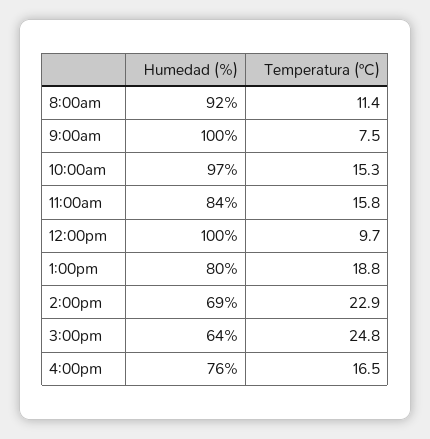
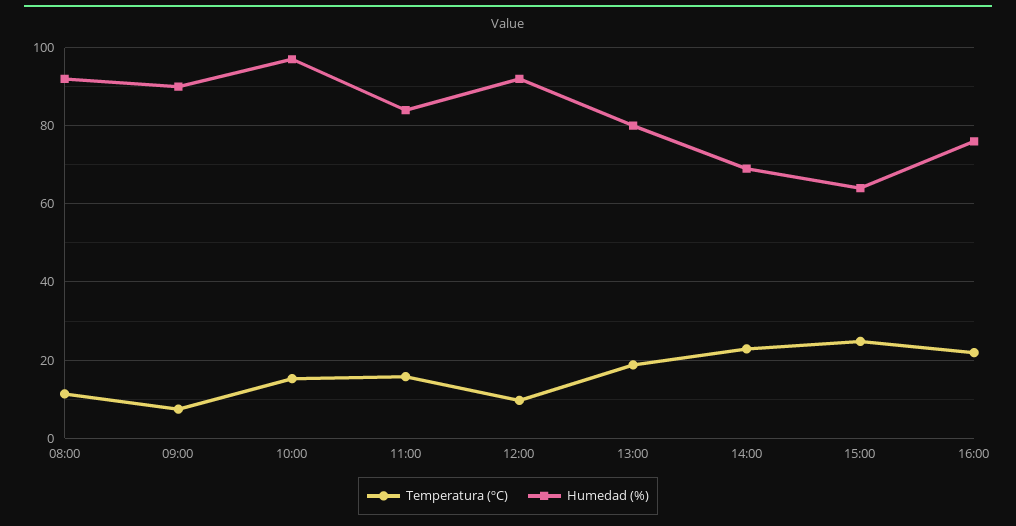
  {
    "Humedad (%)": {
      "8:00am": 92,
-     "9:00am": 100,
+     "9:00am": 90,
      "10:00am": 97,
      "11:00am": 84,
-     "12:00pm": 100,
+     "12:00pm": 92,
      "1:00pm": 80,
      "2:00pm": 69,
      "3:00pm": 64,
      "4:00pm": 76
    },
    "Temperatura (ºC)": {
      "8:00am": 11.4,
      "9:00am": 7.5,
      "10:00am": 15.3,
      "11:00am": 15.8,
      "12:00pm": 9.7,
      "1:00pm": 18.8,
      "2:00pm": 22.9,
      "3:00pm": 24.8,
-     "4:00pm": 16.5
+     "4:00pm": 22
    }
  }

